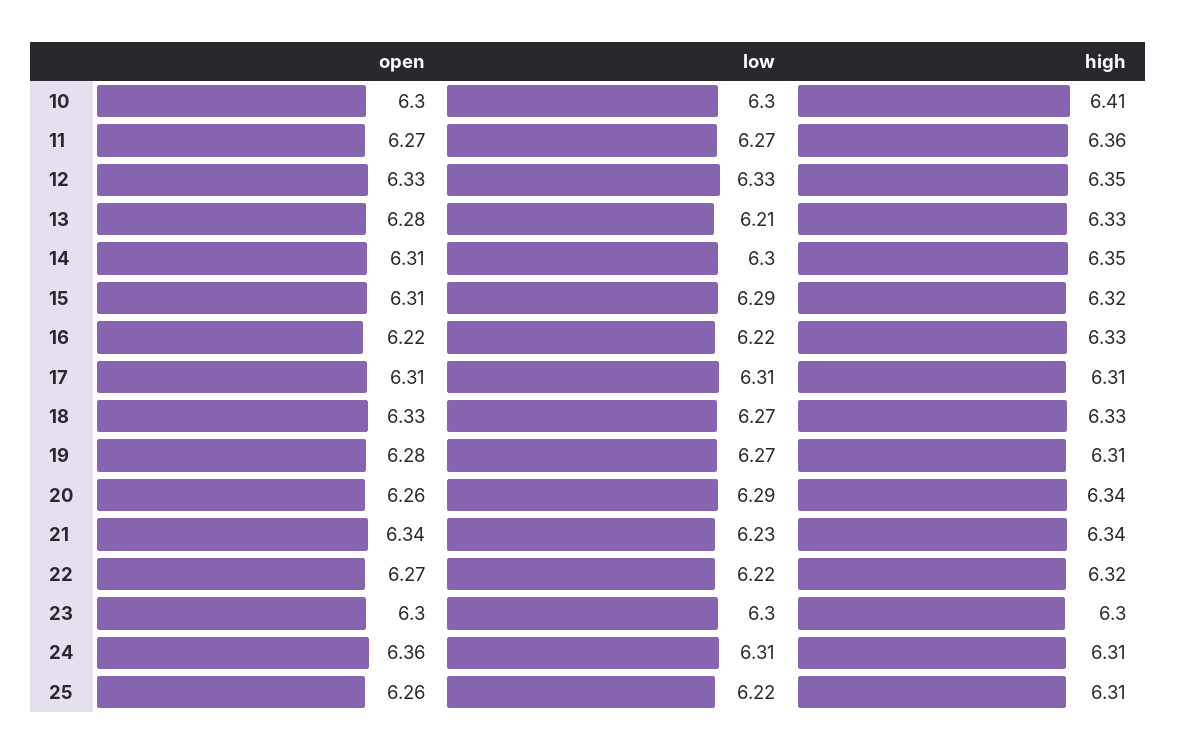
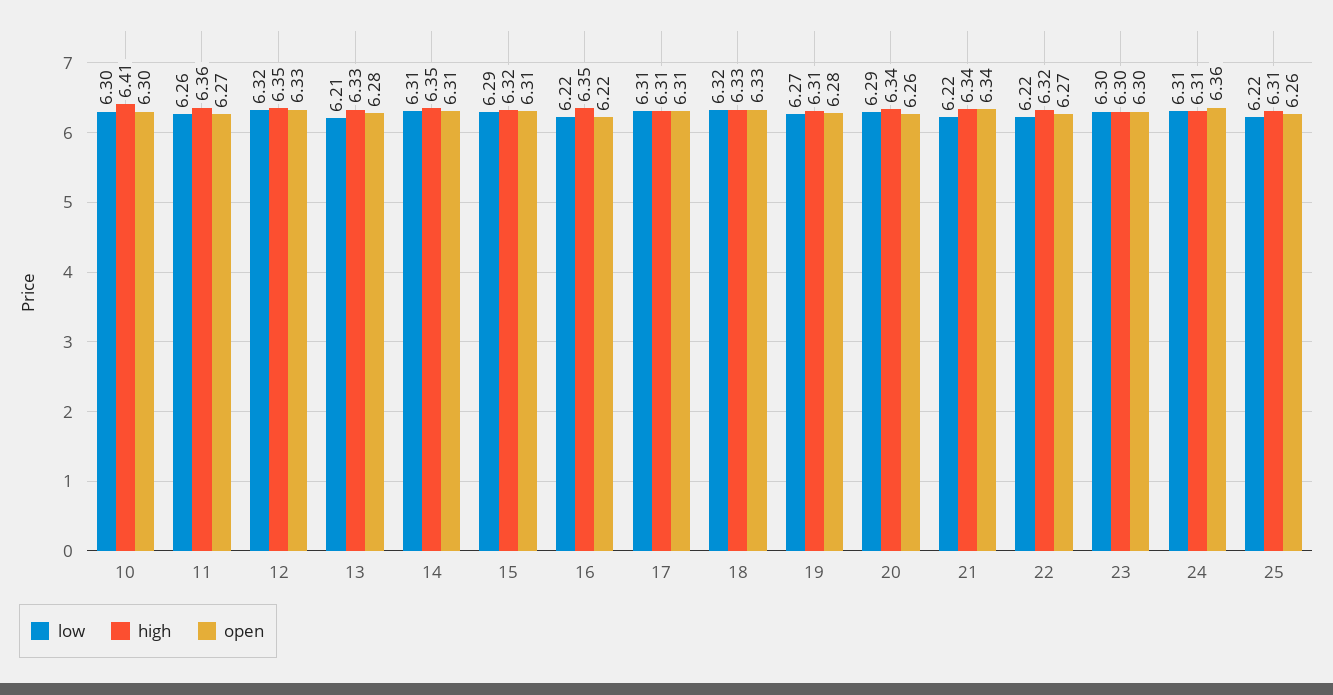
  {
    "open": {
      "10": 6.3,
      "11": 6.27,
      "12": 6.33,
      "13": 6.28,
      "14": 6.31,
      "15": 6.31,
      "16": 6.22,
      "17": 6.31,
      "18": 6.33,
      "19": 6.28,
      "20": 6.26,
      "21": 6.34,
      "22": 6.27,
      "23": 6.3,
      "24": 6.36,
      "25": 6.26
    },
    "low": {
      "10": 6.3,
-     "11": 6.27,
+     "11": 6.26,
-     "12": 6.33,
+     "12": 6.32,
      "13": 6.21,
-     "14": 6.3,
+     "14": 6.31,
      "15": 6.29,
      "16": 6.22,
      "17": 6.31,
-     "18": 6.27,
+     "18": 6.32,
      "19": 6.27,
      "20": 6.29,
-     "21": 6.23,
+     "21": 6.22,
      "22": 6.22,
      "23": 6.3,
      "24": 6.31,
      "25": 6.22
    },
    "high": {
      "10": 6.41,
      "11": 6.36,
      "12": 6.35,
      "13": 6.33,
      "14": 6.35,
      "15": 6.32,
-     "16": 6.33,
+     "16": 6.35,
      "17": 6.31,
      "18": 6.33,
      "19": 6.31,
      "20": 6.34,
      "21": 6.34,
      "22": 6.32,
      "23": 6.3,
      "24": 6.31,
      "25": 6.31
    }
  }

